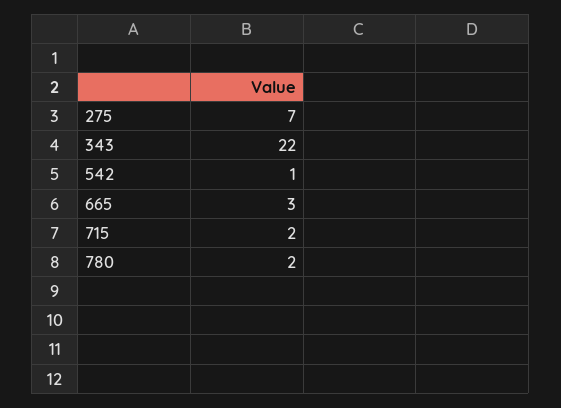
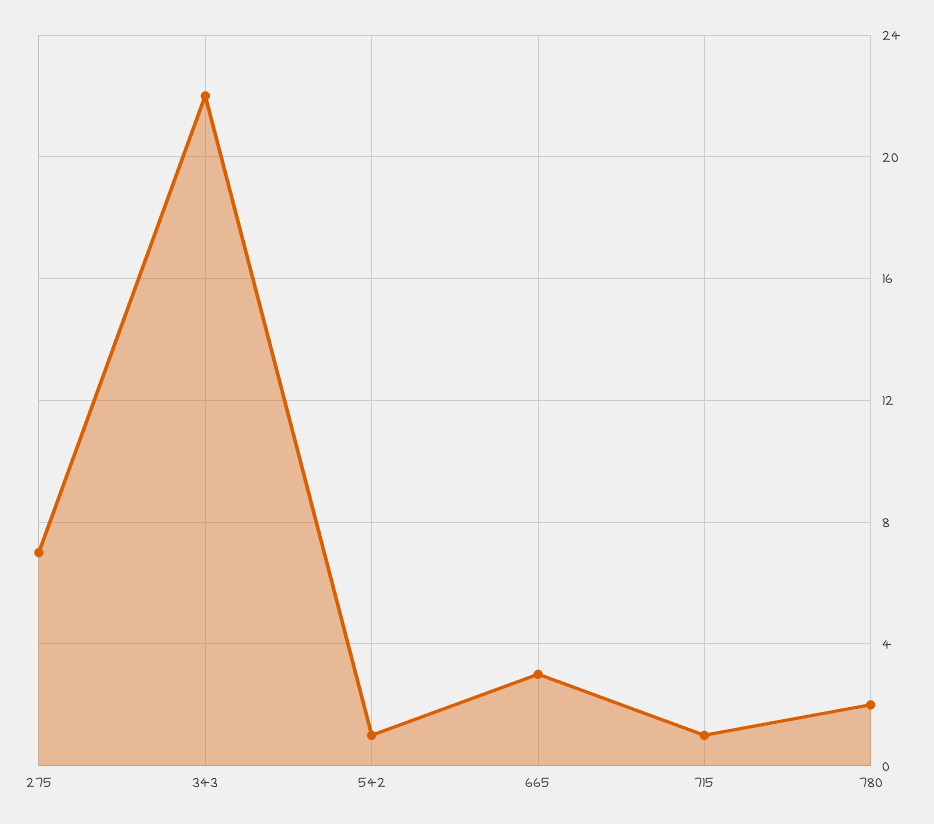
  {
    "275": 7,
    "343": 22,
    "542": 1,
    "665": 3,
-   "715": 2,
+   "715": 1,
    "780": 2
  }

